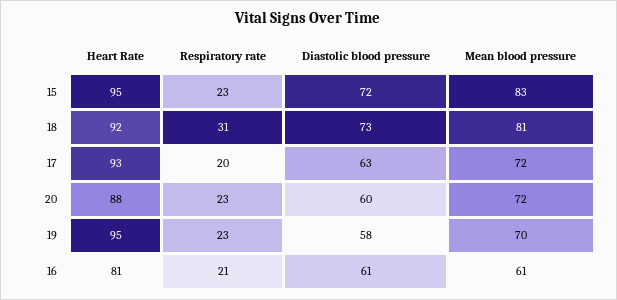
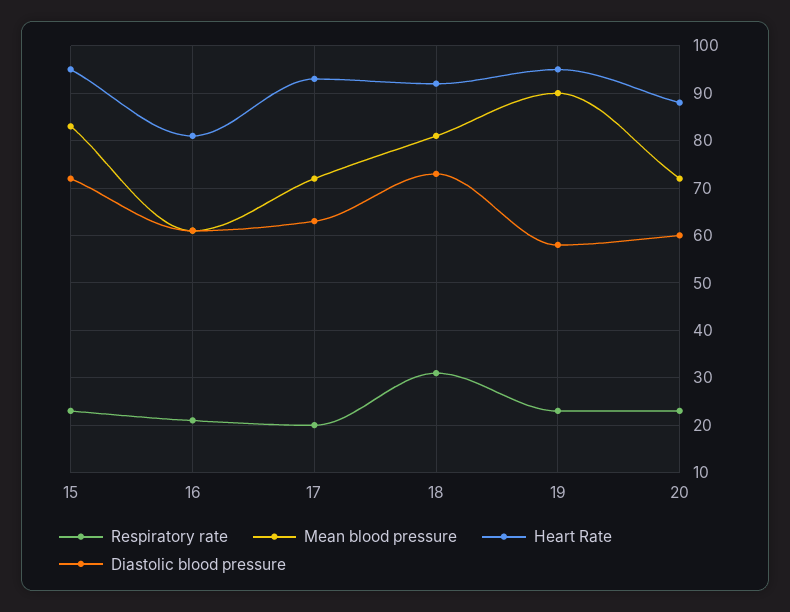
  {
    "Heart Rate": {
      "15": 95,
      "18": 92,
      "17": 93,
      "20": 88,
      "19": 95,
      "16": 81
    },
    "Respiratory rate": {
      "15": 23,
      "18": 31,
      "17": 20,
      "20": 23,
      "19": 23,
      "16": 21
    },
    "Diastolic blood pressure": {
      "15": 72,
      "18": 73,
      "17": 63,
      "20": 60,
      "19": 58,
      "16": 61
    },
    "Mean blood pressure": {
      "15": 83,
      "18": 81,
      "17": 72,
      "20": 72,
-     "19": 70,
+     "19": 90,
      "16": 61
    }
  }

